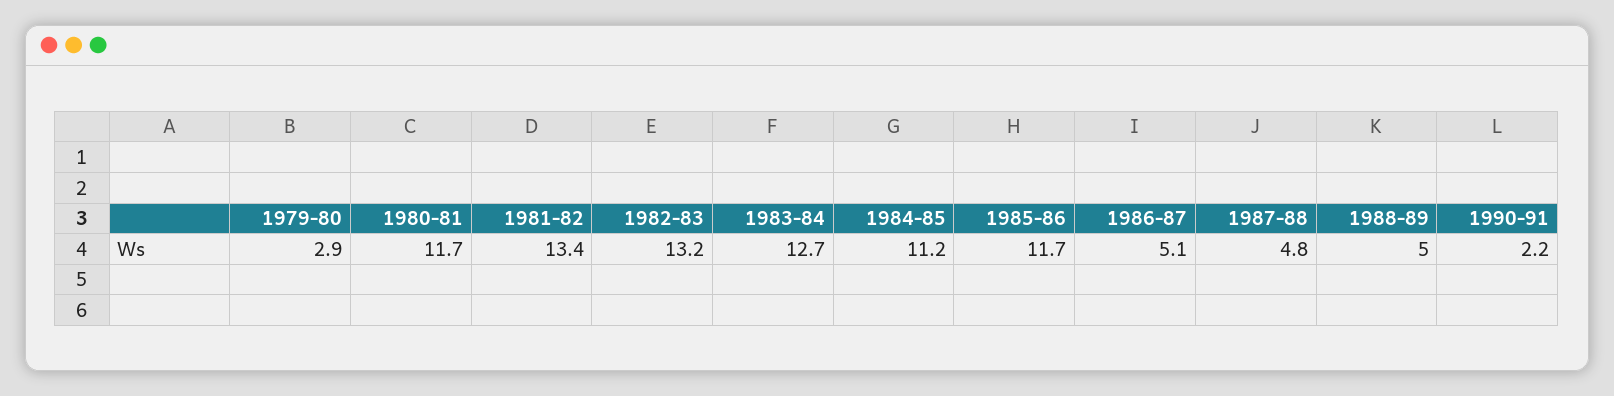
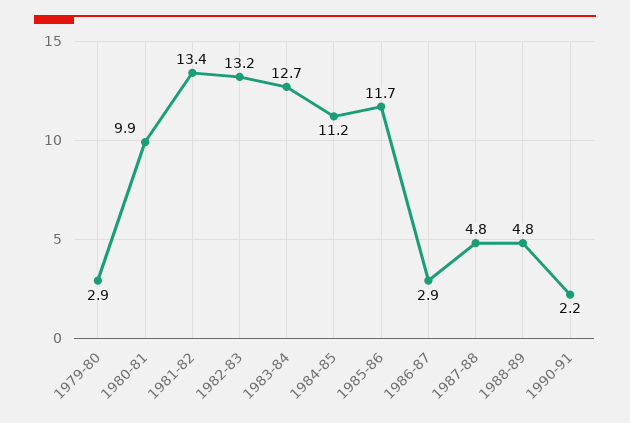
  {
    "1979-80": 2.9,
-   "1980-81": 11.7,
+   "1980-81": 9.9,
    "1981-82": 13.4,
    "1982-83": 13.2,
    "1983-84": 12.7,
    "1984-85": 11.2,
    "1985-86": 11.7,
-   "1986-87": 5.1,
+   "1986-87": 2.9,
    "1987-88": 4.8,
-   "1988-89": 5,
+   "1988-89": 4.8,
    "1990-91": 2.2
  }

